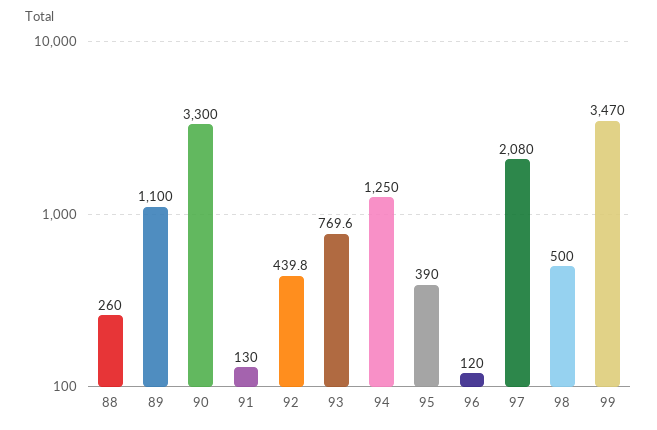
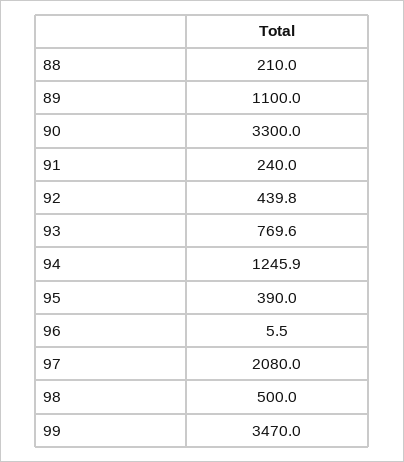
  {
-   "88": 260,
+   "88": 210,
    "89": 1100,
    "90": 3300,
-   "91": 130,
+   "91": 240,
    "92": 439.8,
    "93": 769.6,
-   "94": 1250,
+   "94": 1245.9,
    "95": 390,
-   "96": 120,
+   "96": 5.5,
    "97": 2080,
    "98": 500,
    "99": 3470
  }

